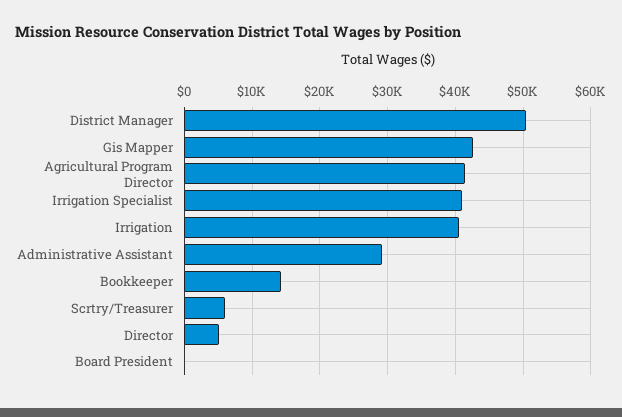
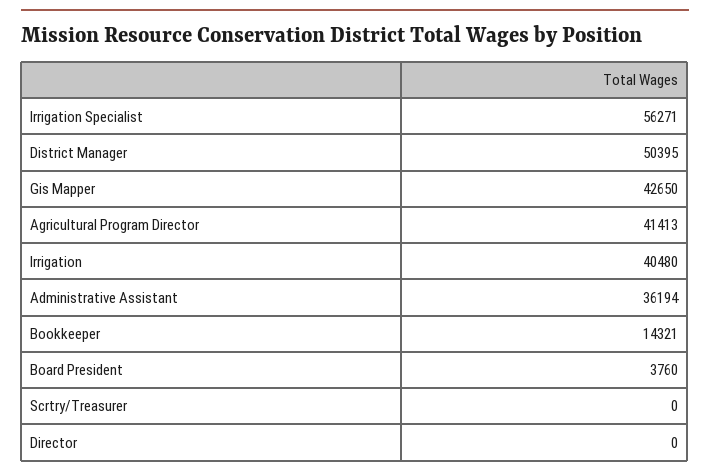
  {
    "District Manager": 50395,
    "Gis Mapper": 42650,
    "Agricultural Program Director": 41413,
-   "Irrigation Specialist": 41000,
+   "Irrigation Specialist": 56271,
    "Irrigation": 40480,
-   "Administrative Assistant": 29000,
+   "Administrative Assistant": 36194,
    "Bookkeeper": 14321,
-   "Scrtry/Treasurer": 6000,
+   "Scrtry/Treasurer": 0,
-   "Director": 5000,
+   "Director": 0,
-   "Board President": 0
+   "Board President": 3760
  }

